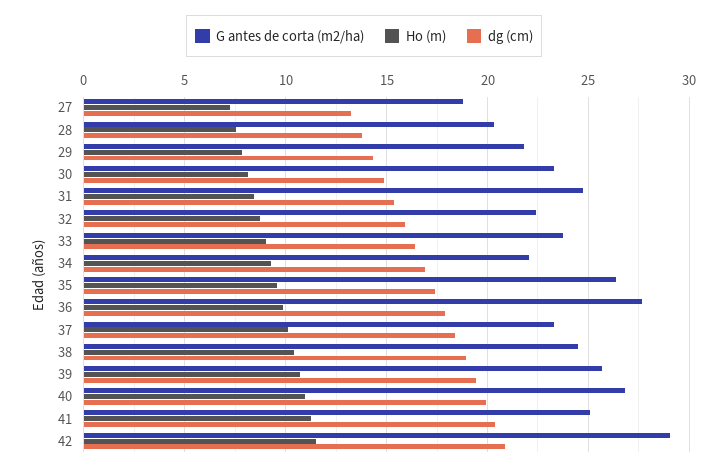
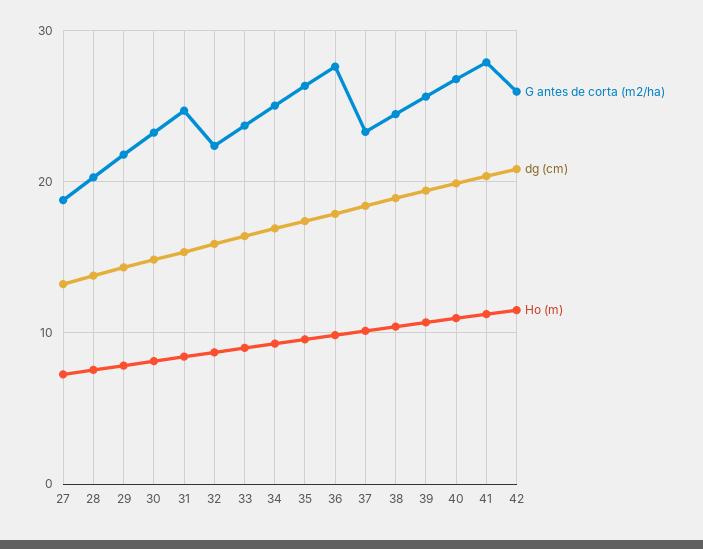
  {
    "G antes de corta (m2/ha)": {
      "27": 19,
      "28": 20.5,
      "29": 22,
      "30": 23.5,
      "31": 24.5,
      "32": 22.5,
      "33": 23.5,
-     "34": 22,
+     "34": 25,
      "35": 26.5,
      "36": 27.5,
      "37": 23.5,
      "38": 24.5,
      "39": 25.5,
      "40": 27,
-     "41": 25,
+     "41": 28,
-     "42": 29
+     "42": 26
    },
    "Ho (m)": {
      "27": 7.5,
      "28": 7.5,
      "29": 8,
      "30": 8,
      "31": 8.5,
      "32": 8.5,
      "33": 9,
      "34": 9.5,
      "35": 9.5,
      "36": 10,
      "37": 10,
      "38": 10.5,
      "39": 10.5,
      "40": 11,
      "41": 11.5,
      "42": 11.5
    },
    "dg (cm)": {
      "27": 13,
      "28": 14,
      "29": 14.5,
      "30": 15,
      "31": 15.5,
      "32": 16,
      "33": 16.5,
      "34": 17,
      "35": 17.5,
      "36": 18,
      "37": 18.5,
      "38": 19,
      "39": 19.5,
      "40": 20,
      "41": 20.5,
      "42": 21
    }
  }

